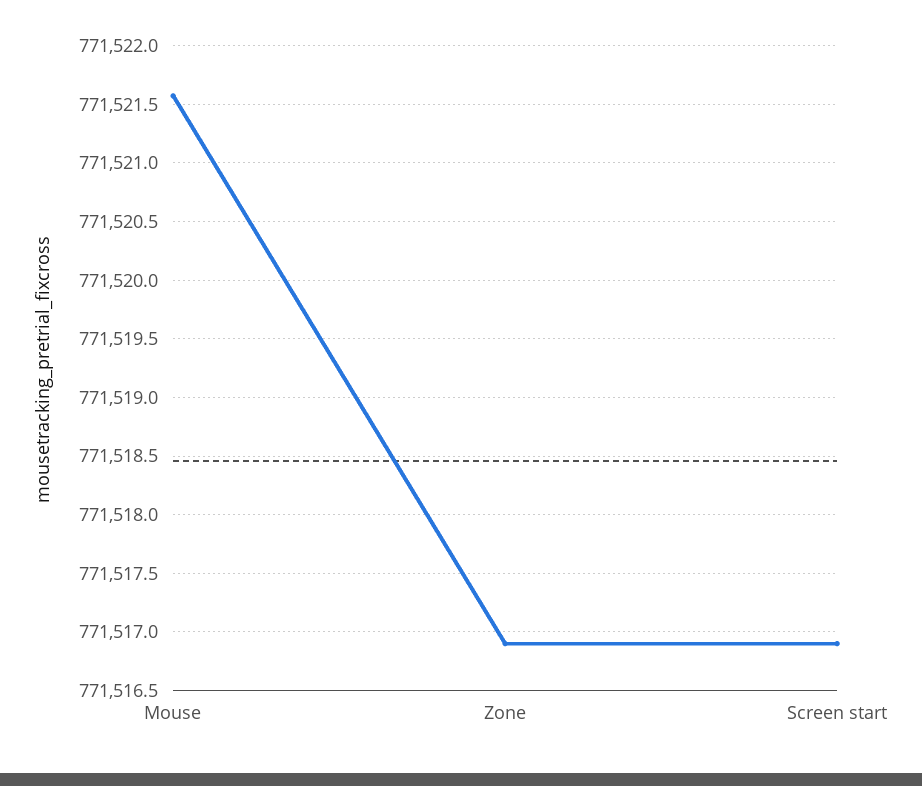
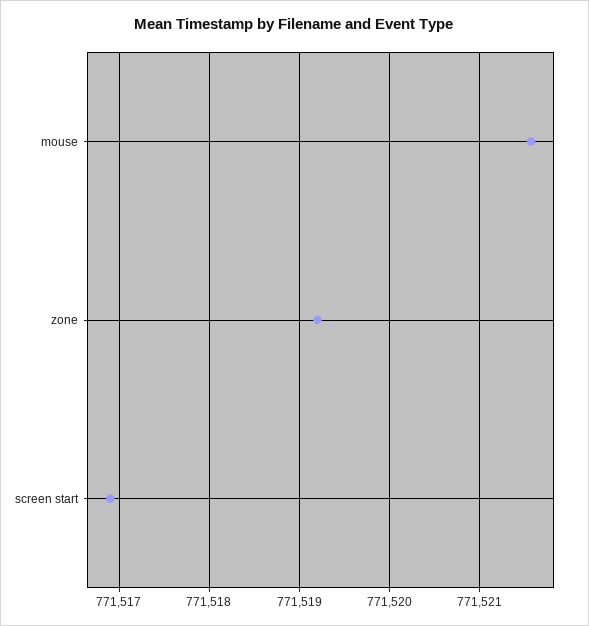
  {
    "Mouse": 771521.6,
-   "Zone": 771516.9,
+   "Zone": 771519.2,
    "Screen start": 771516.9
  }

